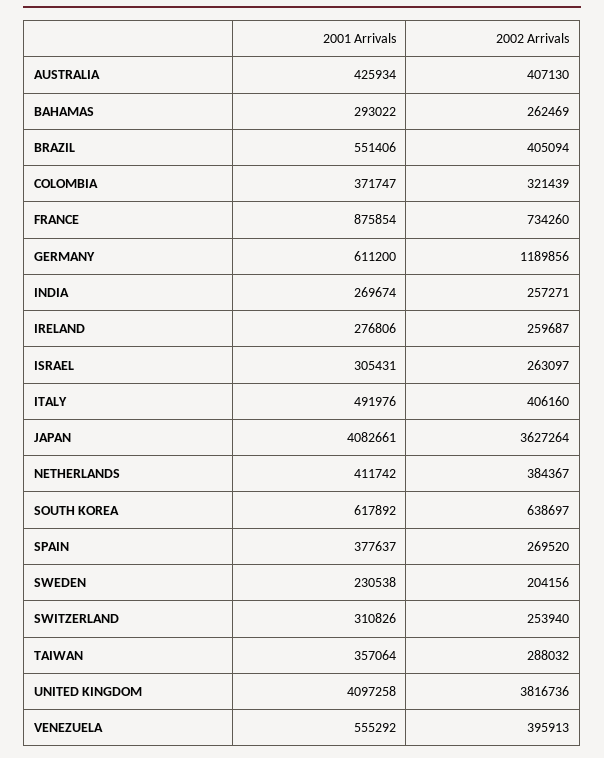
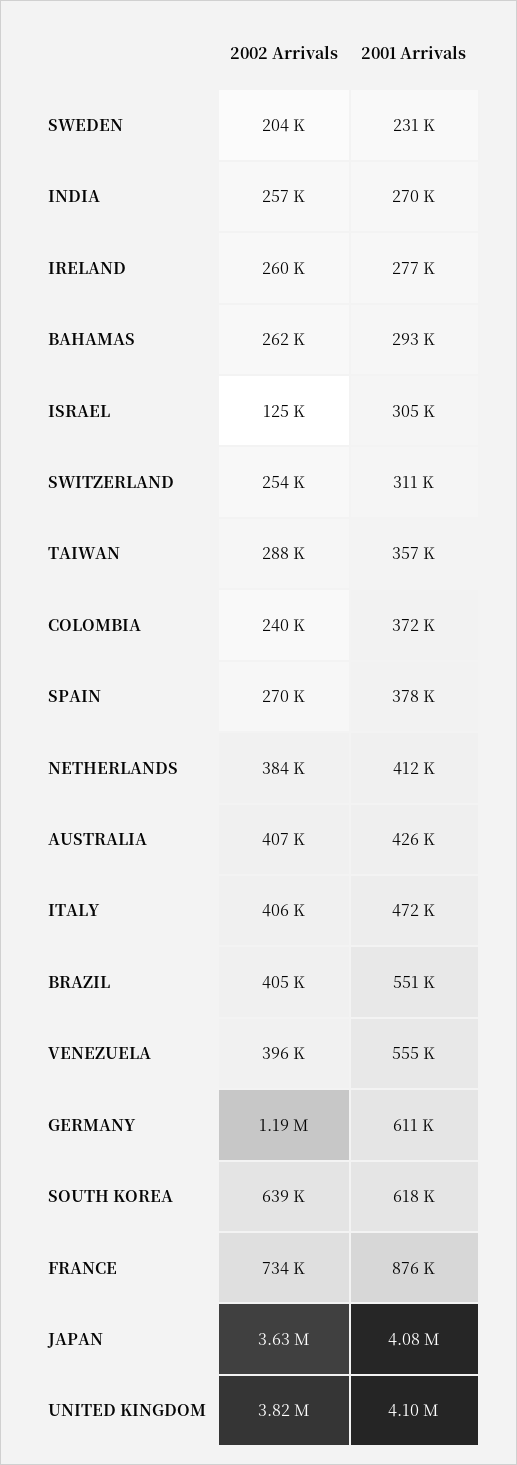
  {
    "2001 Arrivals": {
      "AUSTRALIA": 425934,
      "BAHAMAS": 293022,
      "BRAZIL": 551406,
      "COLOMBIA": 371747,
      "FRANCE": 875854,
      "GERMANY": 611200,
      "INDIA": 269674,
      "IRELAND": 276806,
      "ISRAEL": 305431,
-     "ITALY": 491976,
+     "ITALY": 472000,
      "JAPAN": 4082661,
      "NETHERLANDS": 411742,
      "SOUTH KOREA": 617892,
      "SPAIN": 377637,
      "SWEDEN": 230538,
      "SWITZERLAND": 310826,
      "TAIWAN": 357064,
      "UNITED KINGDOM": 4097258,
      "VENEZUELA": 555292
    },
    "2002 Arrivals": {
      "AUSTRALIA": 407130,
      "BAHAMAS": 262469,
      "BRAZIL": 405094,
-     "COLOMBIA": 321439,
+     "COLOMBIA": 240000,
      "FRANCE": 734260,
      "GERMANY": 1189856,
      "INDIA": 257271,
      "IRELAND": 259687,
-     "ISRAEL": 263097,
+     "ISRAEL": 125000,
      "ITALY": 406160,
      "JAPAN": 3627264,
      "NETHERLANDS": 384367,
      "SOUTH KOREA": 638697,
      "SPAIN": 269520,
      "SWEDEN": 204156,
      "SWITZERLAND": 253940,
      "TAIWAN": 288032,
      "UNITED KINGDOM": 3816736,
      "VENEZUELA": 395913
    }
  }

